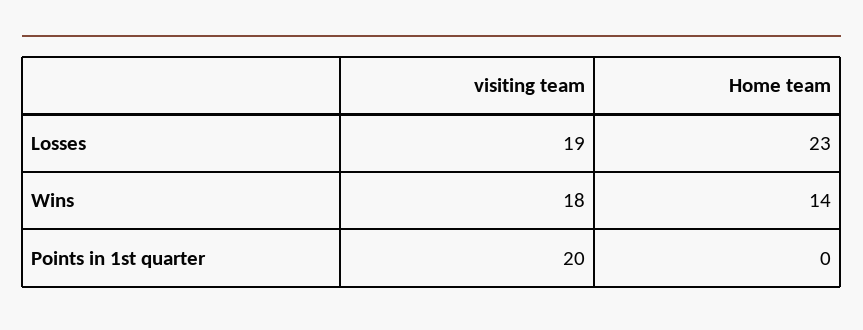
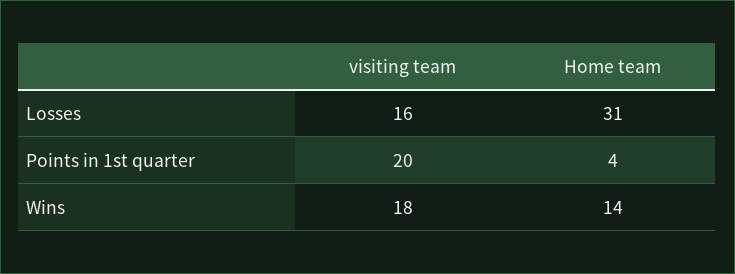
  {
    "visiting team": {
-     "Losses": 19,
+     "Losses": 16,
      "Wins": 18,
      "Points in 1st quarter": 20
    },
    "Home team": {
-     "Losses": 23,
+     "Losses": 31,
      "Wins": 14,
-     "Points in 1st quarter": 0
+     "Points in 1st quarter": 4
    }
  }

